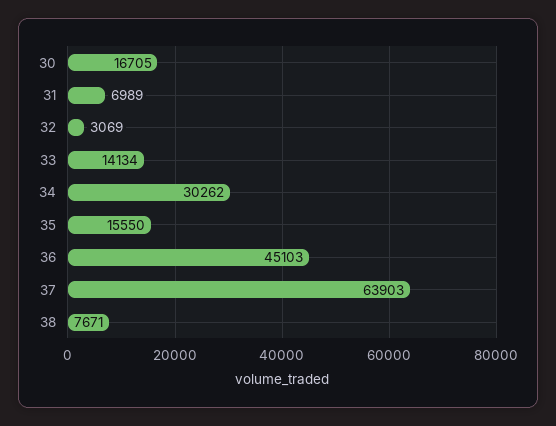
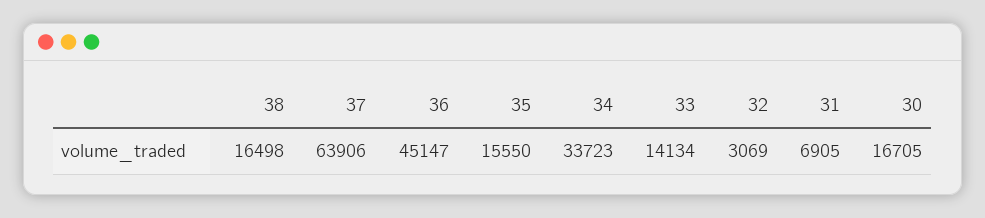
  {
    "30": 16705,
-   "31": 6989,
+   "31": 6905,
    "32": 3069,
    "33": 14134,
-   "34": 30262,
+   "34": 33723,
    "35": 15550,
-   "36": 45103,
+   "36": 45147,
-   "37": 63903,
+   "37": 63906,
-   "38": 7671
+   "38": 16498
  }

